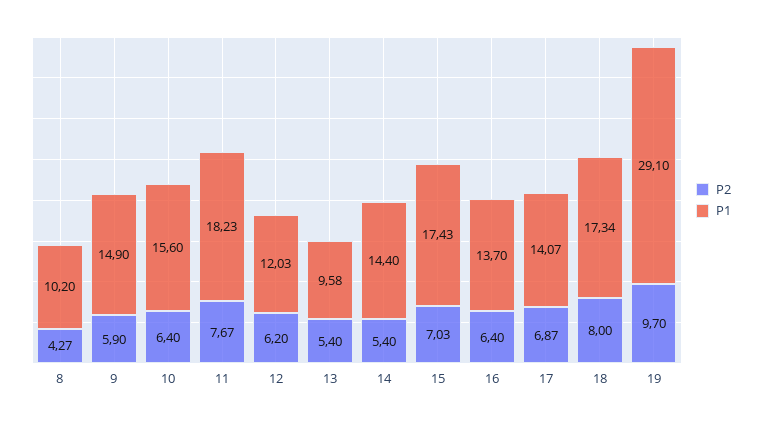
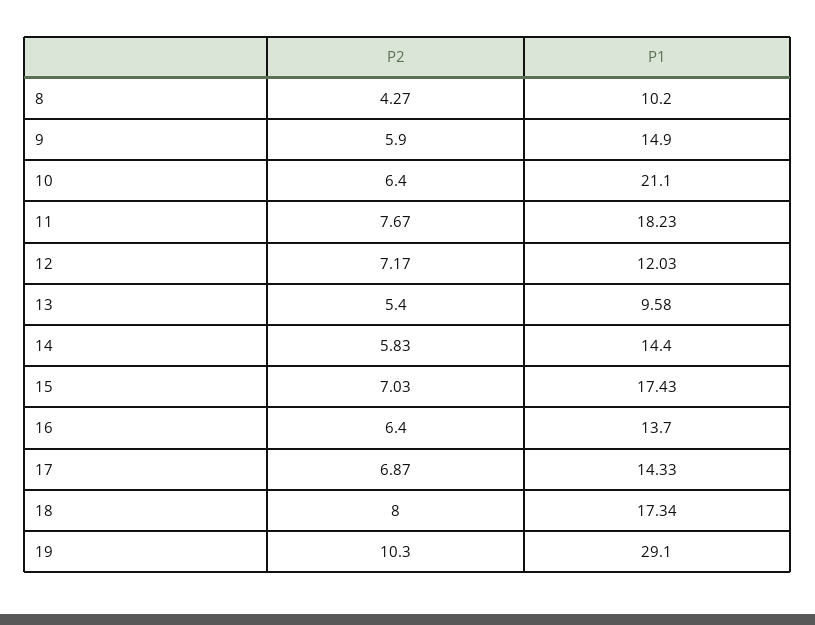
  {
    "P2": {
      "8": 4.27,
      "9": 5.9,
      "10": 6.4,
      "11": 7.67,
-     "12": 6.2,
+     "12": 7.17,
      "13": 5.4,
-     "14": 5.4,
+     "14": 5.83,
      "15": 7.03,
      "16": 6.4,
      "17": 6.87,
      "18": 8,
-     "19": 9.7
+     "19": 10.3
    },
    "P1": {
      "8": 10.2,
      "9": 14.9,
-     "10": 15.6,
+     "10": 21.1,
      "11": 18.23,
      "12": 12.03,
      "13": 9.58,
      "14": 14.4,
      "15": 17.43,
      "16": 13.7,
-     "17": 14.07,
+     "17": 14.33,
      "18": 17.34,
      "19": 29.1
    }
  }

